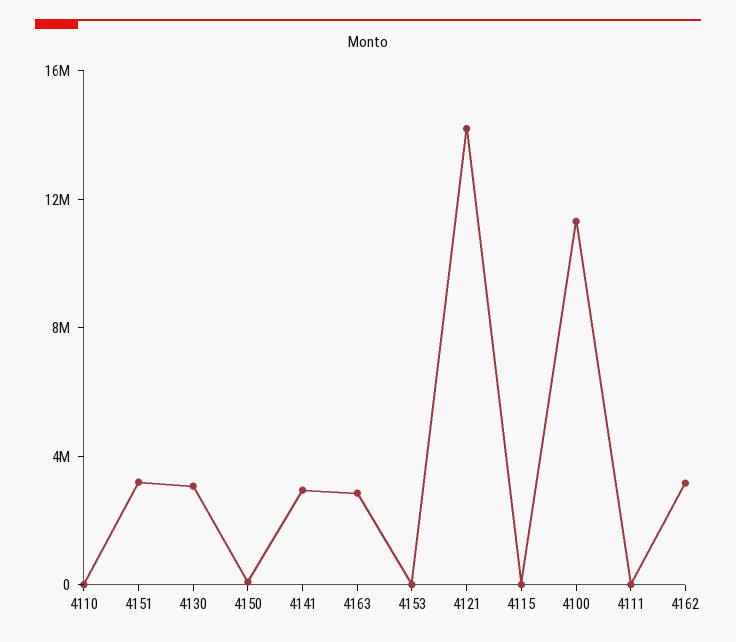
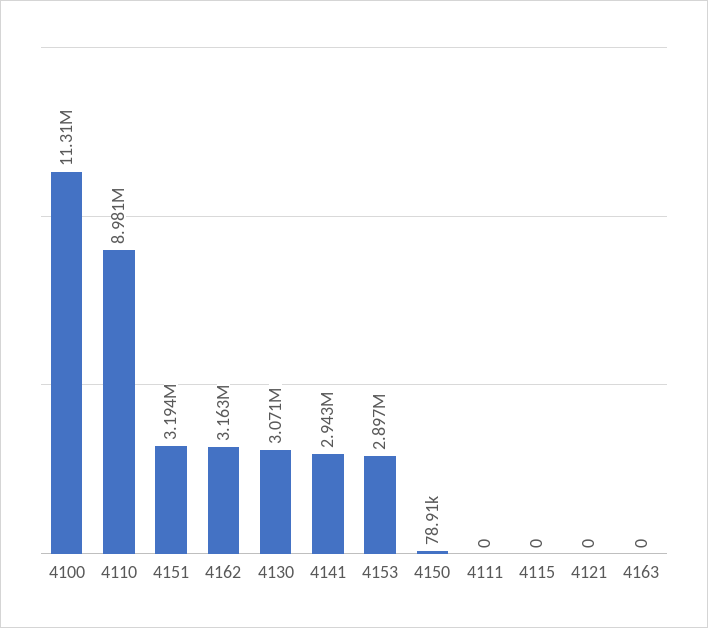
  {
-   "4110": 0,
+   "4110": 8981000,
    "4151": 3194000,
    "4130": 3071000,
    "4150": 78910,
    "4141": 2943000,
-   "4163": 3000000,
+   "4163": 0,
-   "4153": 0,
+   "4153": 2897000,
-   "4121": 14000000,
+   "4121": 0,
    "4115": 0,
    "4100": 11310000,
    "4111": 0,
    "4162": 3163000
  }

